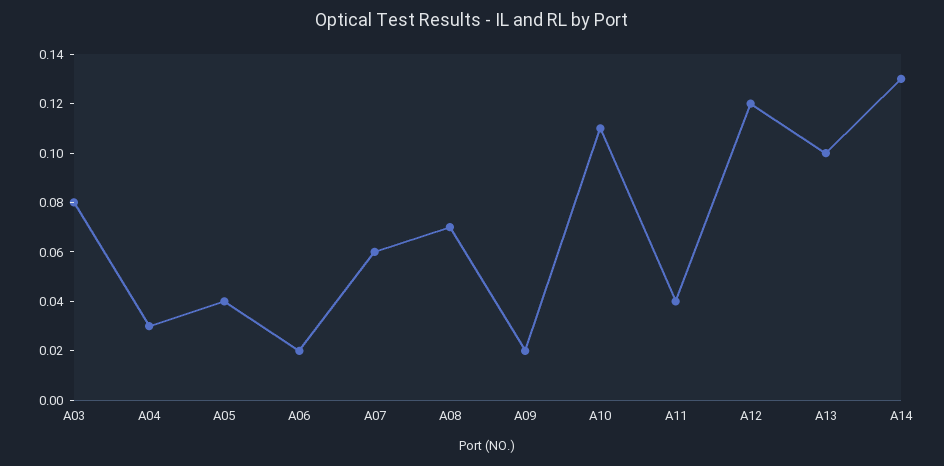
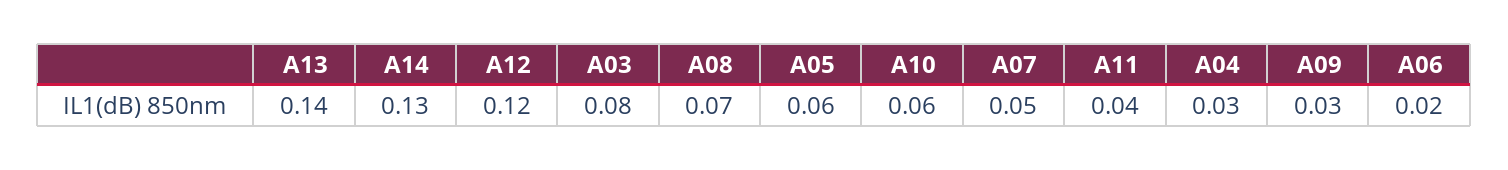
  {
    "A03": 0.08,
    "A04": 0.03,
-   "A05": 0.04,
+   "A05": 0.06,
    "A06": 0.02,
-   "A07": 0.06,
+   "A07": 0.05,
    "A08": 0.07,
-   "A09": 0.02,
+   "A09": 0.03,
-   "A10": 0.11,
+   "A10": 0.06,
    "A11": 0.04,
    "A12": 0.12,
-   "A13": 0.1,
+   "A13": 0.14,
    "A14": 0.13
  }

